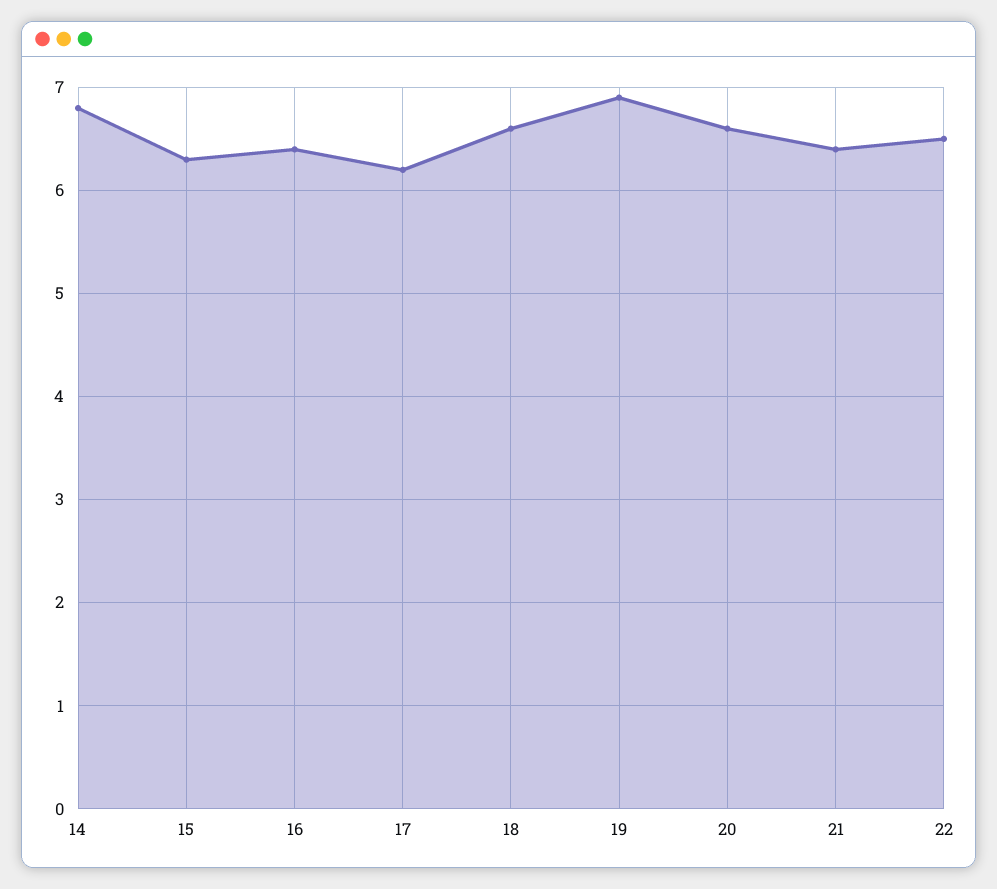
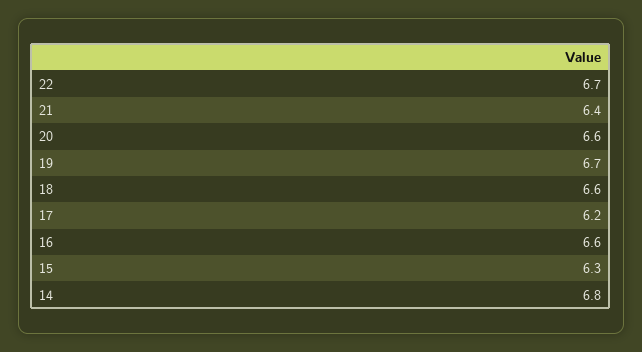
  {
    "14": 6.8,
    "15": 6.3,
-   "16": 6.4,
+   "16": 6.6,
    "17": 6.2,
    "18": 6.6,
-   "19": 6.9,
+   "19": 6.7,
    "20": 6.6,
    "21": 6.4,
-   "22": 6.5
+   "22": 6.7
  }

